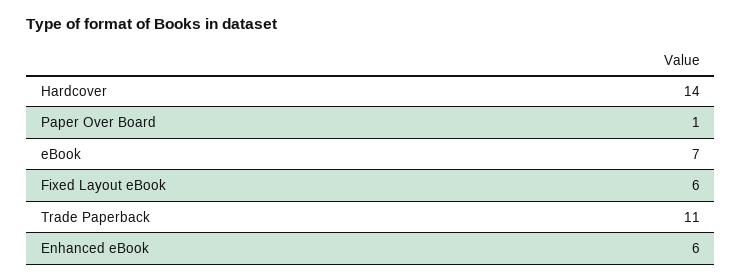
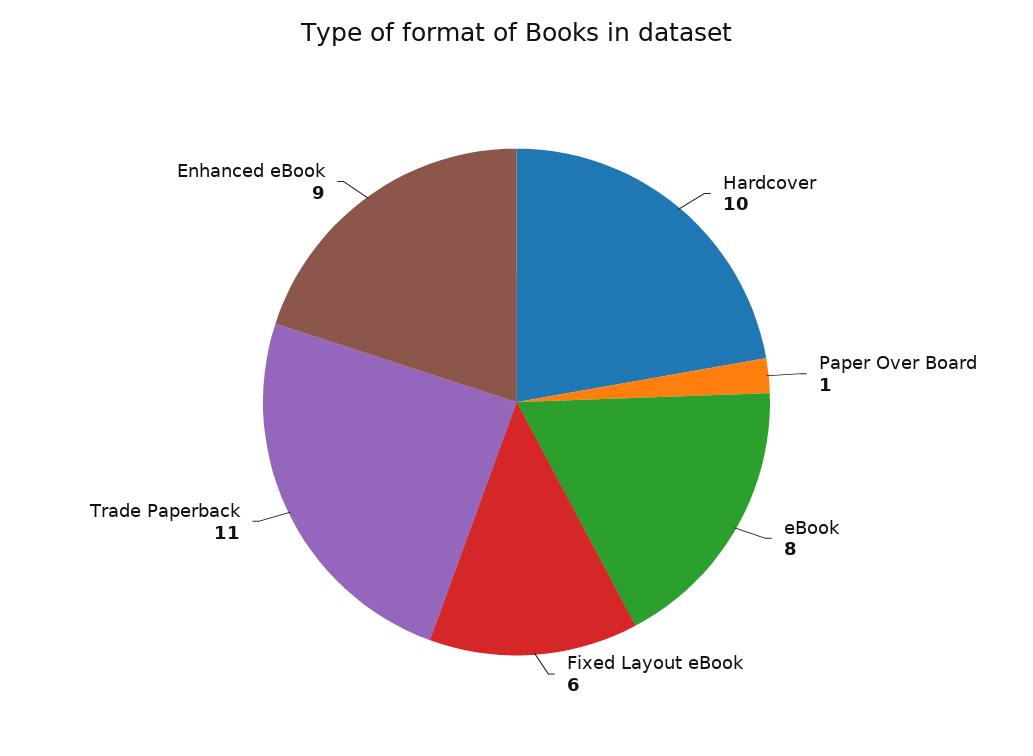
  {
-   "Hardcover": 14,
+   "Hardcover": 10,
    "Paper Over Board": 1,
-   "eBook": 7,
+   "eBook": 8,
    "Fixed Layout eBook": 6,
    "Trade Paperback": 11,
-   "Enhanced eBook": 6
+   "Enhanced eBook": 9
  }

